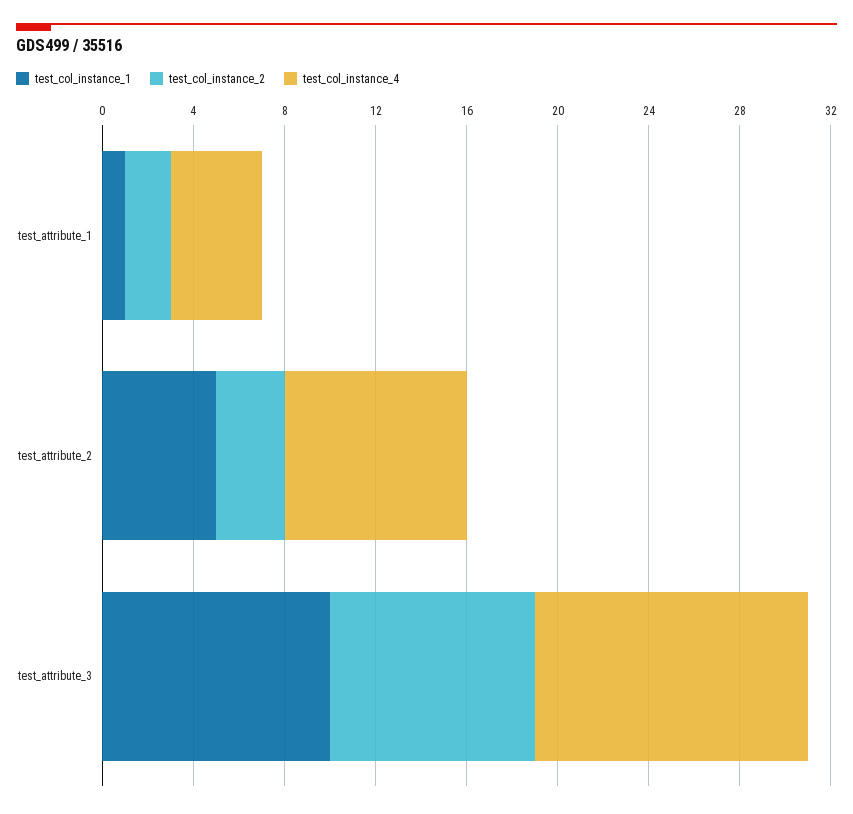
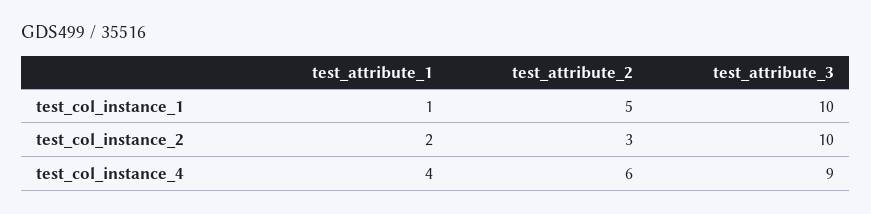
  {
    "test_col_instance_1": {
      "test_attribute_1": 1,
      "test_attribute_2": 5,
      "test_attribute_3": 10
    },
    "test_col_instance_2": {
      "test_attribute_1": 2,
      "test_attribute_2": 3,
-     "test_attribute_3": 9
+     "test_attribute_3": 10
    },
    "test_col_instance_4": {
      "test_attribute_1": 4,
-     "test_attribute_2": 8,
+     "test_attribute_2": 6,
-     "test_attribute_3": 12
+     "test_attribute_3": 9
    }
  }

